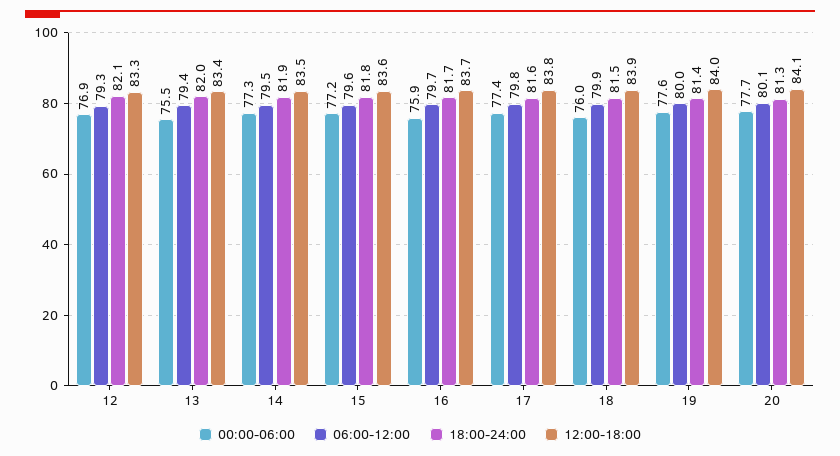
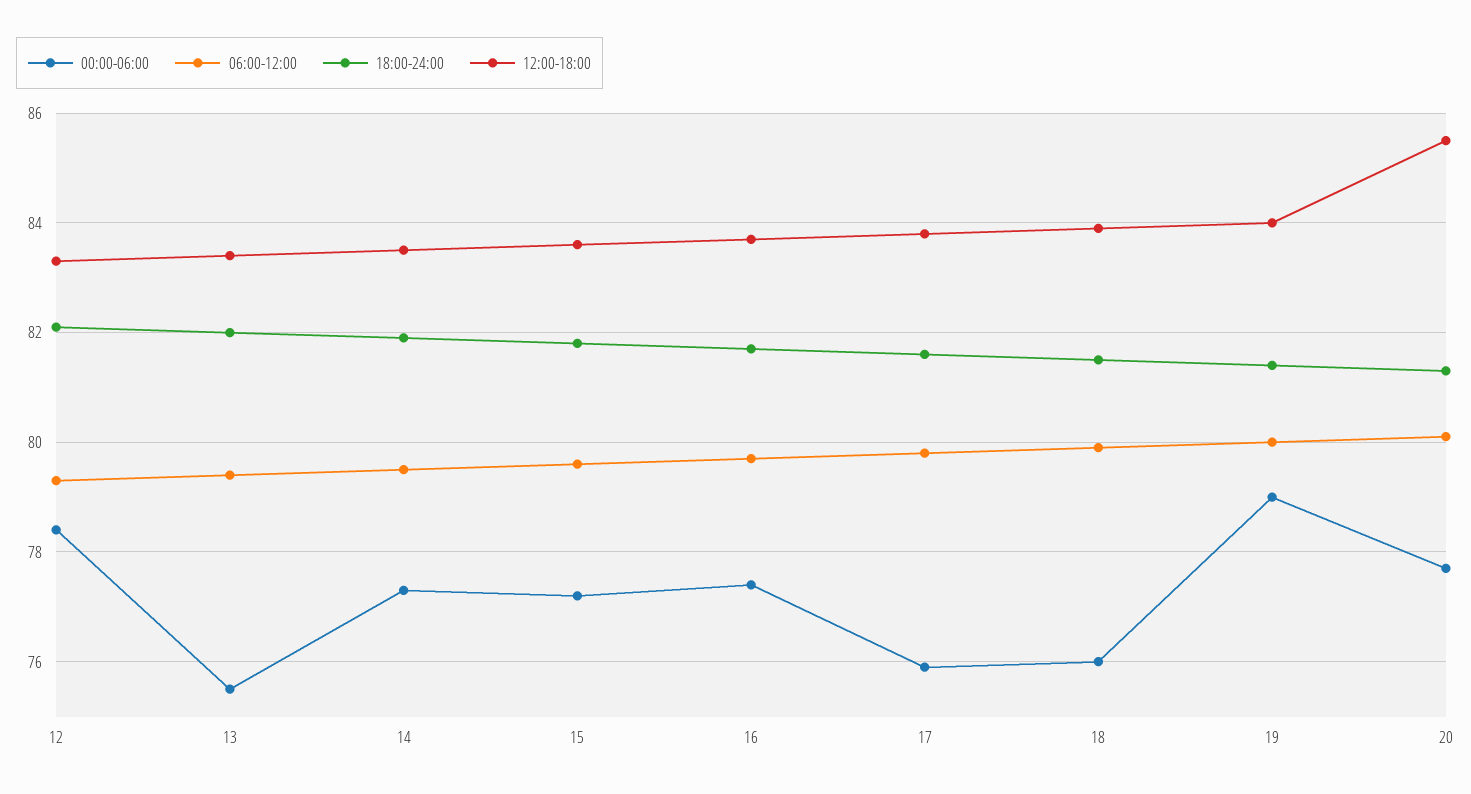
  {
    "00:00-06:00": {
-     "12": 76.9,
+     "12": 78.5,
      "13": 75.5,
      "14": 77.3,
      "15": 77.2,
-     "16": 75.9,
+     "16": 77.5,
-     "17": 77.4,
+     "17": 76,
      "18": 76,
-     "19": 77.6,
+     "19": 79,
      "20": 77.7
    },
    "06:00-12:00": {
      "12": 79.3,
      "13": 79.4,
      "14": 79.5,
      "15": 79.6,
      "16": 79.7,
      "17": 79.8,
      "18": 79.9,
      "19": 80,
      "20": 80.1
    },
    "18:00-24:00": {
      "12": 82.1,
      "13": 82,
      "14": 81.9,
      "15": 81.8,
      "16": 81.7,
      "17": 81.6,
      "18": 81.5,
      "19": 81.4,
      "20": 81.3
    },
    "12:00-18:00": {
      "12": 83.3,
      "13": 83.4,
      "14": 83.5,
      "15": 83.6,
      "16": 83.7,
      "17": 83.8,
      "18": 83.9,
      "19": 84,
-     "20": 84.1
+     "20": 85.5
    }
  }

